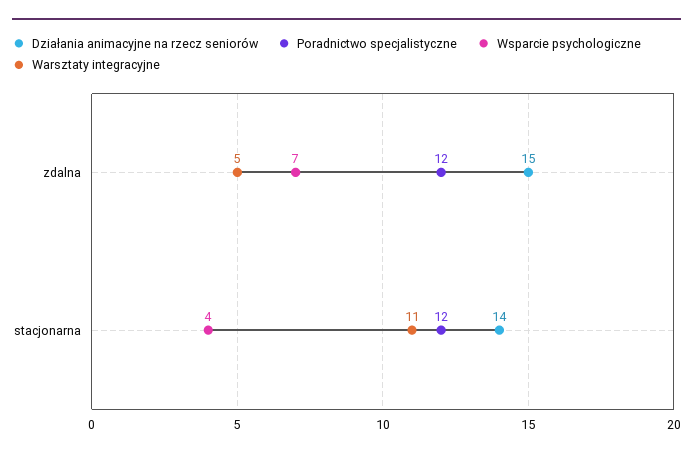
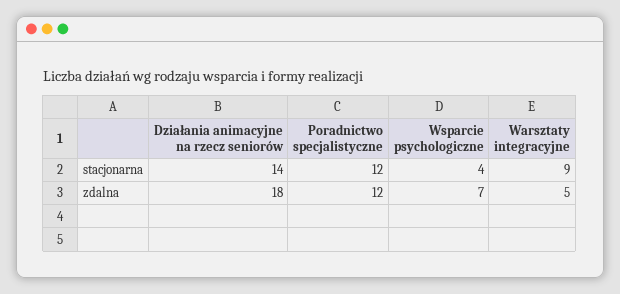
  {
    "Działania animacyjne na rzecz seniorów": {
-     "zdalna": 15,
+     "zdalna": 18,
      "stacjonarna": 14
    },
    "Poradnictwo specjalistyczne": {
      "zdalna": 12,
      "stacjonarna": 12
    },
    "Wsparcie psychologiczne": {
      "zdalna": 7,
      "stacjonarna": 4
    },
    "Warsztaty integracyjne": {
      "zdalna": 5,
-     "stacjonarna": 11
+     "stacjonarna": 9
    }
  }

